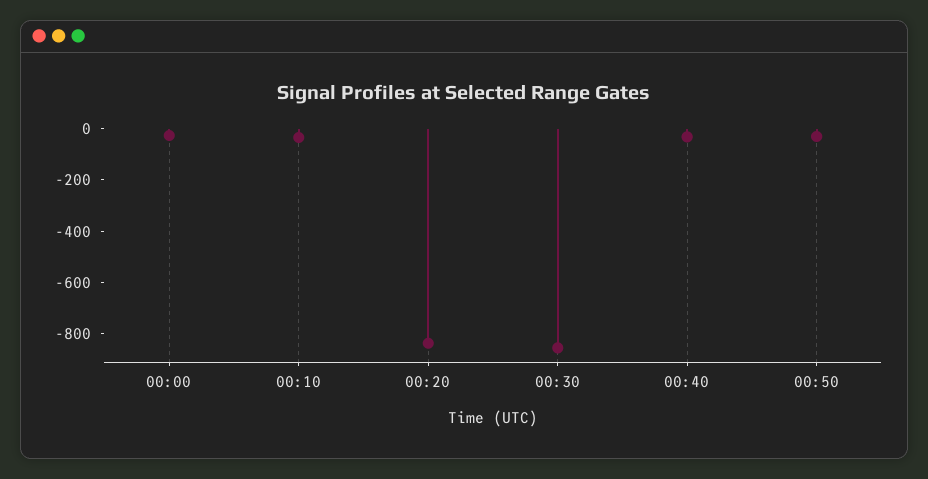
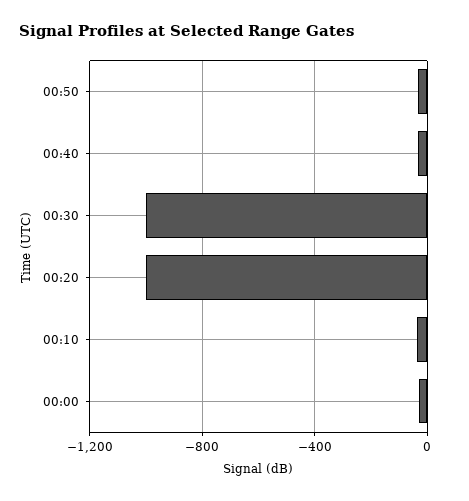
  {
    "00:00": -50,
    "00:10": -50,
-   "00:20": -850,
+   "00:20": -1000,
-   "00:30": -850,
+   "00:30": -1000,
    "00:40": -50,
    "00:50": -50
  }

